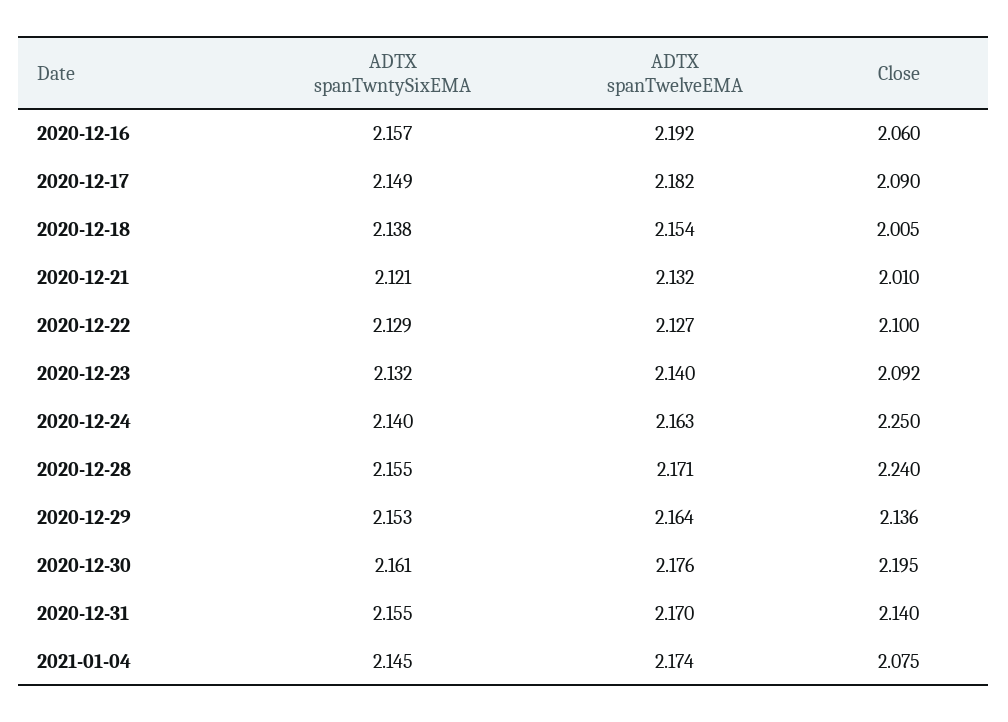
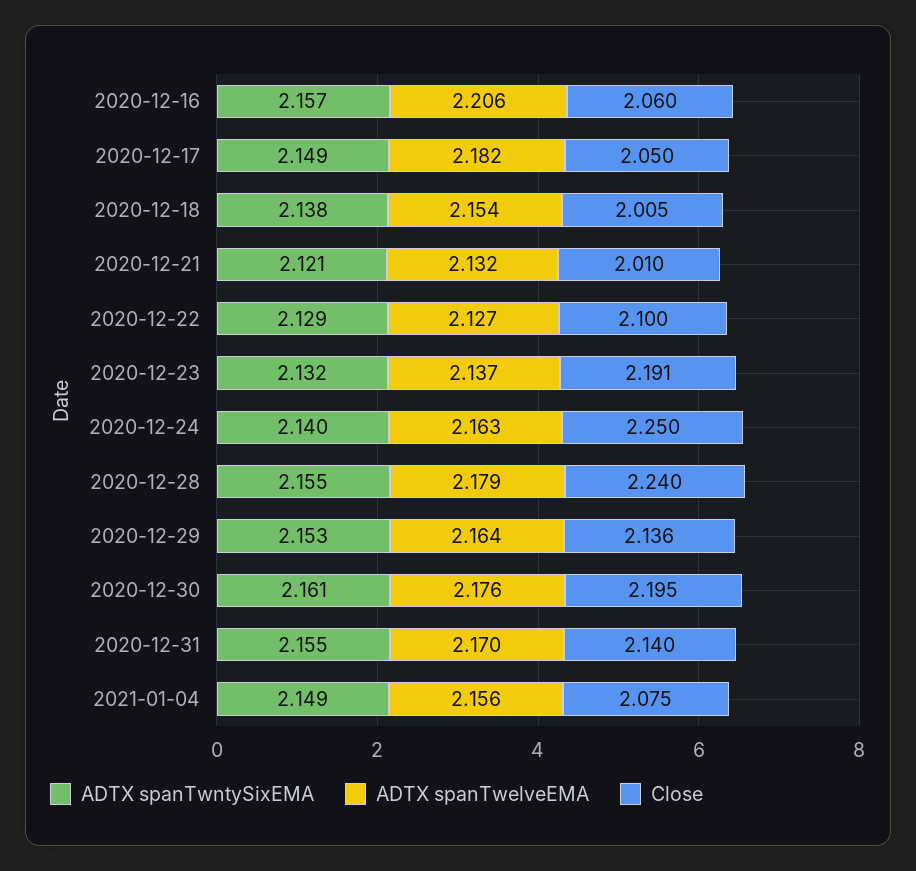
  {
    "ADTX spanTwntySixEMA": {
      "2020-12-16": 2.157,
      "2020-12-17": 2.149,
      "2020-12-18": 2.138,
      "2020-12-21": 2.121,
      "2020-12-22": 2.129,
      "2020-12-23": 2.132,
      "2020-12-24": 2.14,
      "2020-12-28": 2.155,
      "2020-12-29": 2.153,
      "2020-12-30": 2.161,
      "2020-12-31": 2.155,
-     "2021-01-04": 2.145
+     "2021-01-04": 2.149
    },
    "ADTX spanTwelveEMA": {
-     "2020-12-16": 2.192,
+     "2020-12-16": 2.206,
      "2020-12-17": 2.182,
      "2020-12-18": 2.154,
      "2020-12-21": 2.132,
      "2020-12-22": 2.127,
-     "2020-12-23": 2.14,
+     "2020-12-23": 2.137,
      "2020-12-24": 2.163,
-     "2020-12-28": 2.171,
+     "2020-12-28": 2.179,
      "2020-12-29": 2.164,
      "2020-12-30": 2.176,
      "2020-12-31": 2.17,
-     "2021-01-04": 2.174
+     "2021-01-04": 2.156
    },
    "Close": {
      "2020-12-16": 2.06,
-     "2020-12-17": 2.09,
+     "2020-12-17": 2.05,
      "2020-12-18": 2.005,
      "2020-12-21": 2.01,
      "2020-12-22": 2.1,
-     "2020-12-23": 2.092,
+     "2020-12-23": 2.191,
      "2020-12-24": 2.25,
      "2020-12-28": 2.24,
      "2020-12-29": 2.136,
      "2020-12-30": 2.195,
      "2020-12-31": 2.14,
      "2021-01-04": 2.075
    }
  }

